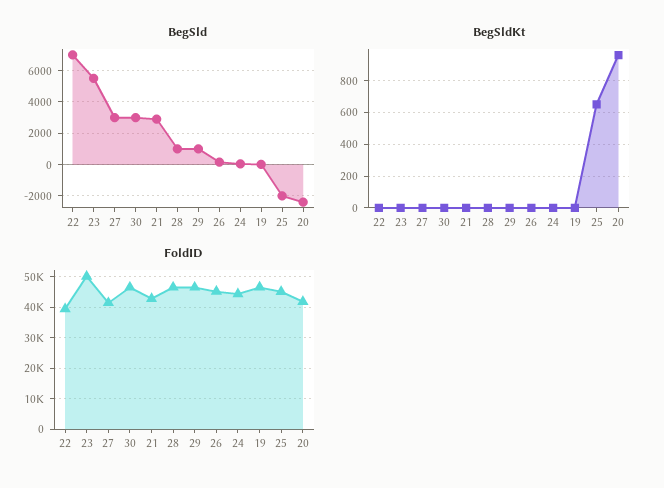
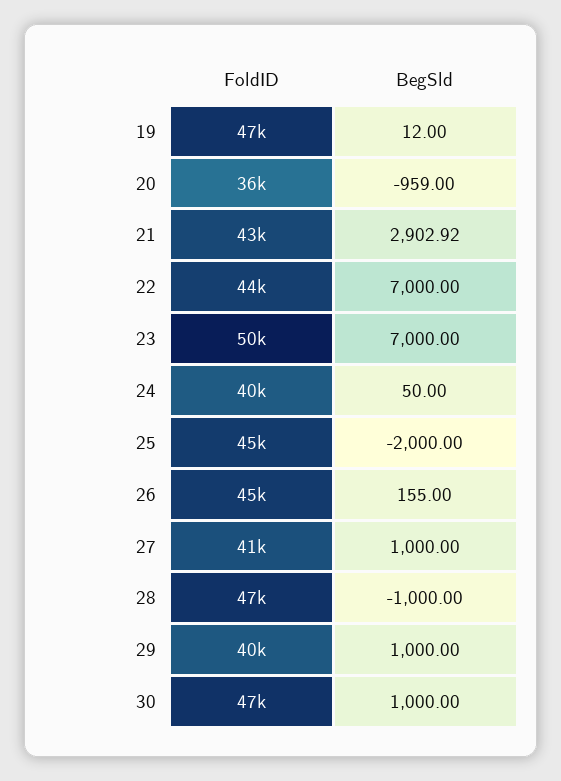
  {
    "BegSld": {
      "22": 7000,
-     "23": 5500,
+     "23": 7000,
-     "27": 3000,
+     "27": 1000,
-     "30": 3000,
+     "30": 1000,
      "21": 2902.92,
-     "28": 1000,
+     "28": -1000,
      "29": 1000,
      "26": 155,
      "24": 50,
      "19": 12,
      "25": -2000,
-     "20": -2500
+     "20": -959
    },
-   "BegSldKt": {
-     "22": 0,
-     "23": 0,
-     "27": 0,
-     "30": 0,
-     "21": 0,
-     "28": 0,
-     "29": 0,
-     "26": 0,
-     "24": 0,
-     "19": 0,
-     "25": 650,
-     "20": 950
-   },
    "FoldID": {
-     "22": 40000,
+     "22": 44000,
      "23": 50000,
      "27": 41000,
      "30": 47000,
      "21": 43000,
      "28": 47000,
-     "29": 46000,
+     "29": 40000,
      "26": 45000,
-     "24": 44000,
+     "24": 40000,
      "19": 47000,
      "25": 45000,
-     "20": 42000
+     "20": 36000
    }
  }

